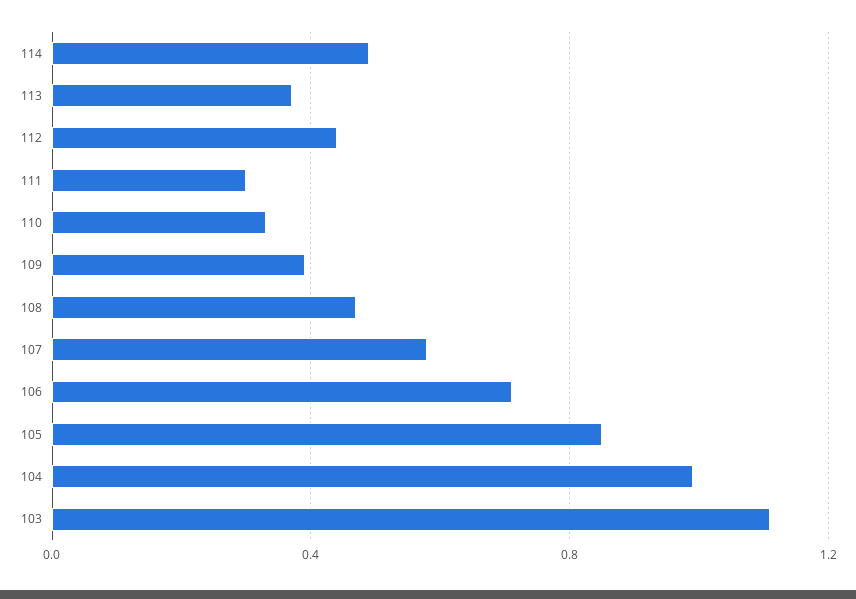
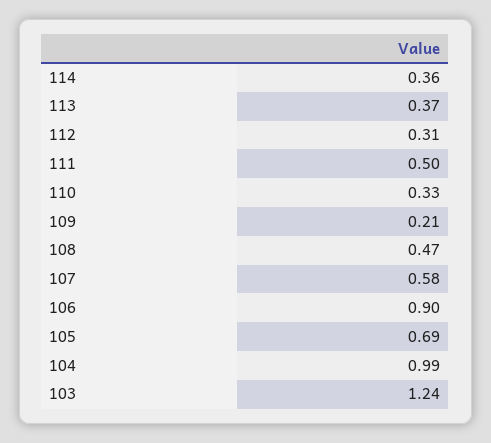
  {
-   "114": 0.5,
+   "114": 0.36,
    "113": 0.37,
-   "112": 0.45,
+   "112": 0.31,
-   "111": 0.3,
+   "111": 0.5,
    "110": 0.33,
-   "109": 0.4,
+   "109": 0.21,
    "108": 0.47,
    "107": 0.58,
-   "106": 0.7,
+   "106": 0.9,
-   "105": 0.85,
+   "105": 0.69,
    "104": 0.99,
-   "103": 1.1
+   "103": 1.24
  }

